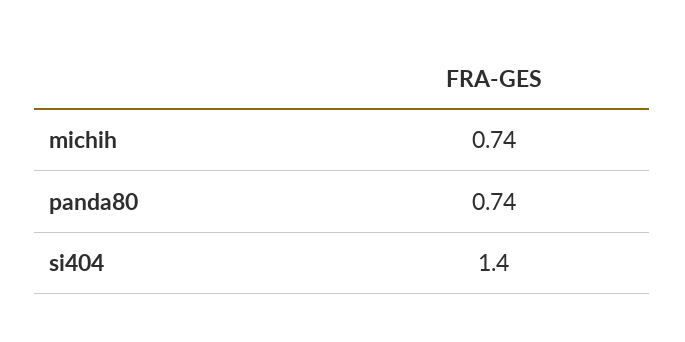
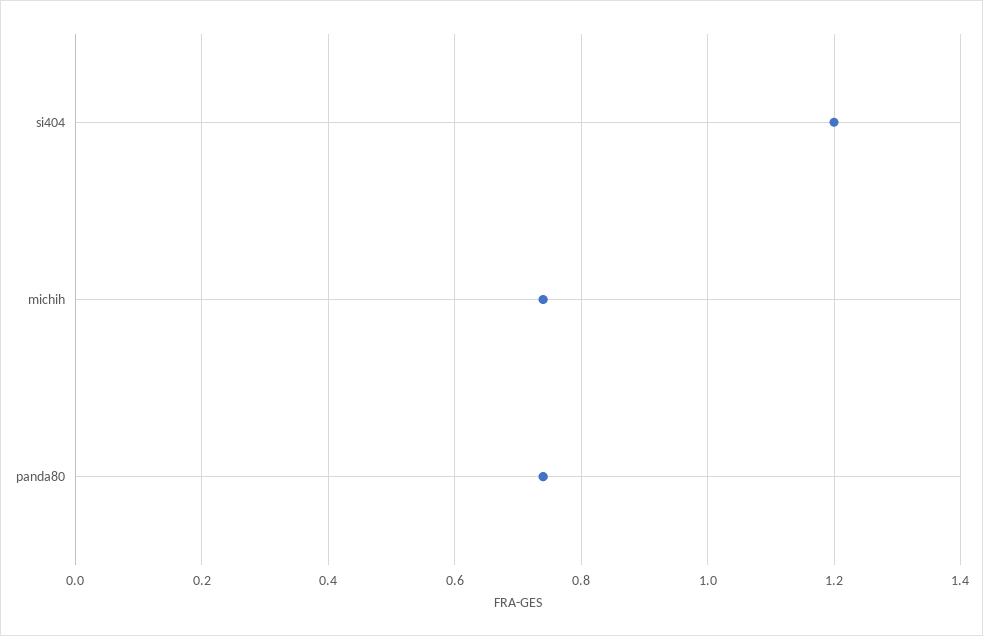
  {
    "michih": 0.74,
    "panda80": 0.74,
-   "si404": 1.4
+   "si404": 1.2
  }

